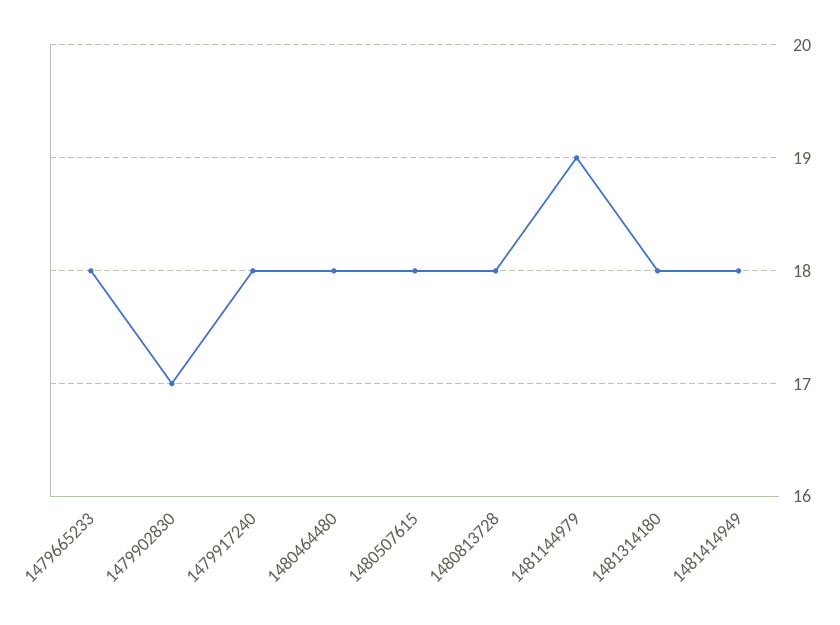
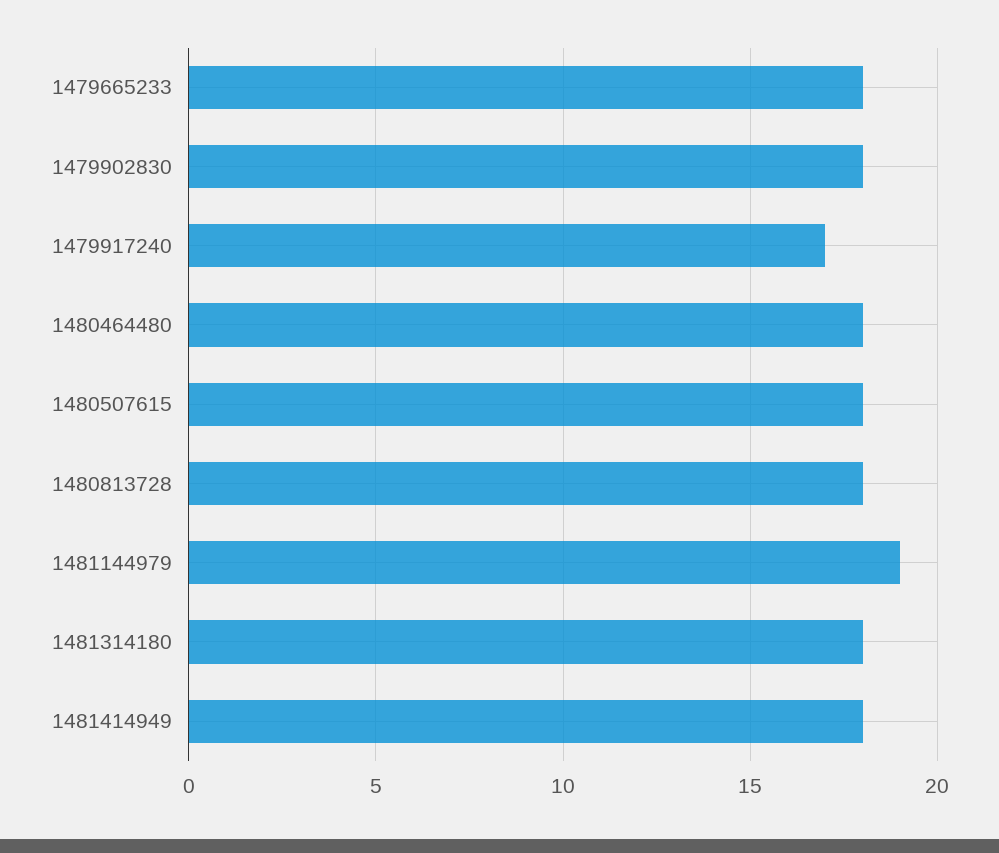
  {
    "1479665233": 18,
-   "1479902830": 17,
+   "1479902830": 18,
-   "1479917240": 18,
+   "1479917240": 17,
    "1480464480": 18,
    "1480507615": 18,
    "1480813728": 18,
    "1481144979": 19,
    "1481314180": 18,
    "1481414949": 18
  }

